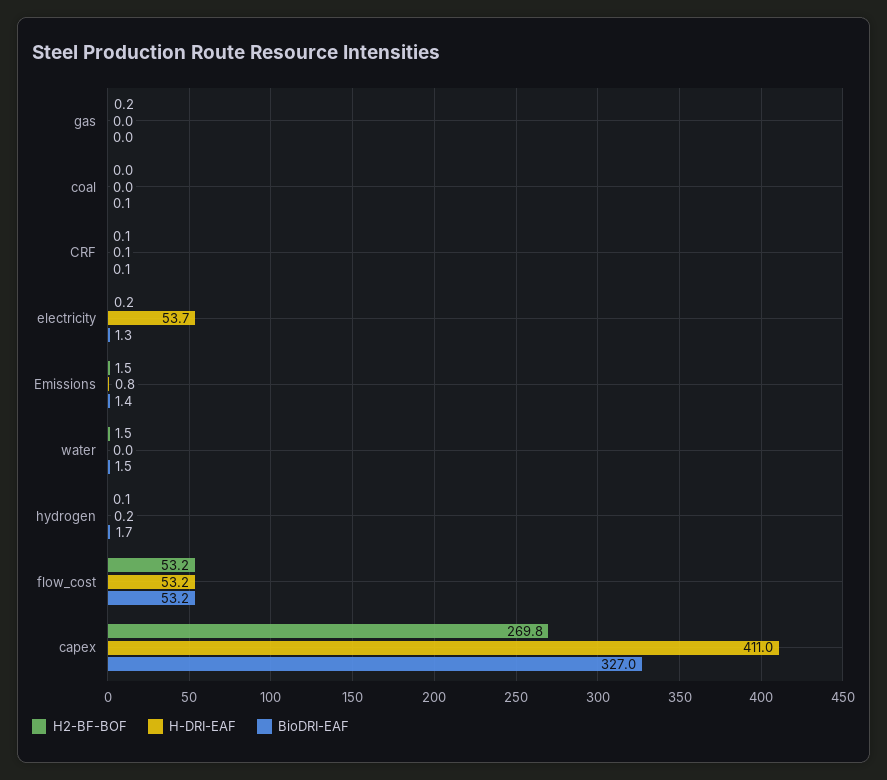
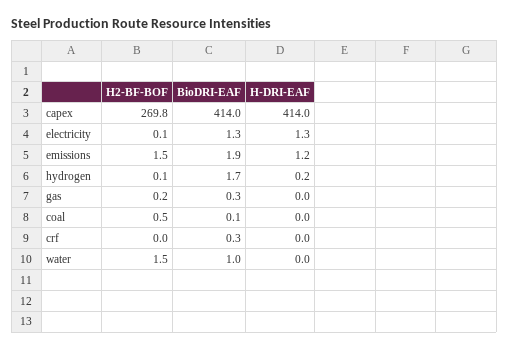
  {
    "H2-BF-BOF": {
      "gas": 0.2,
-     "coal": 0,
+     "coal": 0.5,
-     "CRF": 0.1,
+     "CRF": 0,
-     "electricity": 0.2,
+     "electricity": 0.1,
      "Emissions": 1.5,
      "water": 1.5,
      "hydrogen": 0.1,
-     "flow_cost": 53.2,
      "capex": 269.8
    },
    "H-DRI-EAF": {
      "gas": 0,
      "coal": 0,
-     "CRF": 0.1,
+     "CRF": 0,
-     "electricity": 53.7,
+     "electricity": 1.3,
-     "Emissions": 0.8,
+     "Emissions": 1.2,
      "water": 0,
      "hydrogen": 0.2,
-     "flow_cost": 53.2,
-     "capex": 411
+     "capex": 414
    },
    "BioDRI-EAF": {
-     "gas": 0,
+     "gas": 0.3,
      "coal": 0.1,
-     "CRF": 0.1,
+     "CRF": 0.3,
      "electricity": 1.3,
-     "Emissions": 1.4,
+     "Emissions": 1.9,
-     "water": 1.5,
+     "water": 1,
      "hydrogen": 1.7,
-     "flow_cost": 53.2,
-     "capex": 327
+     "capex": 414
    }
  }

